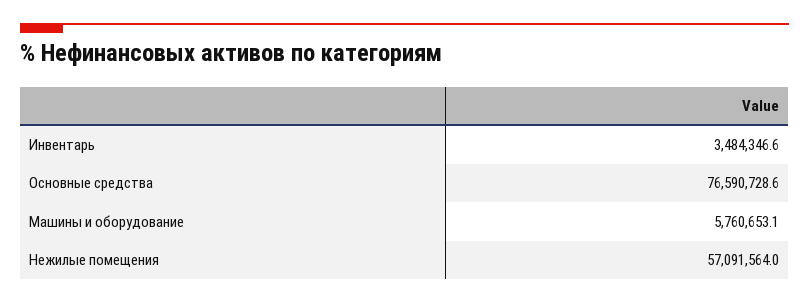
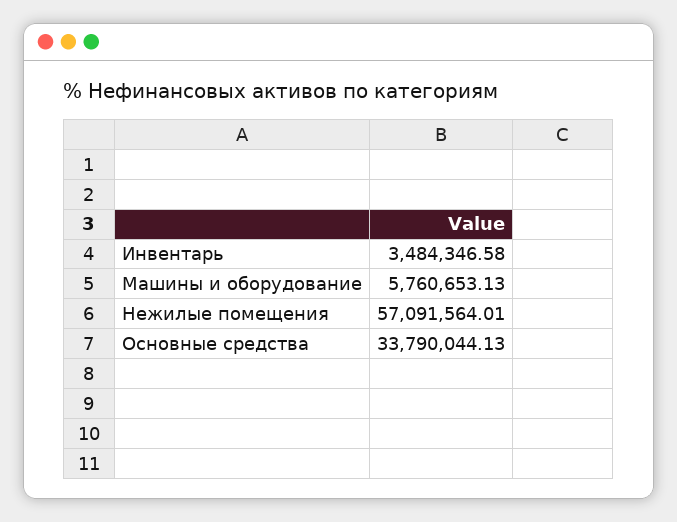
  {
    "Инвентарь": 3484346.58,
-   "Основные средства": 76590728.6,
+   "Основные средства": 33790044.13,
    "Машины и оборудование": 5760653.13,
    "Нежилые помещения": 57091564.01
  }

